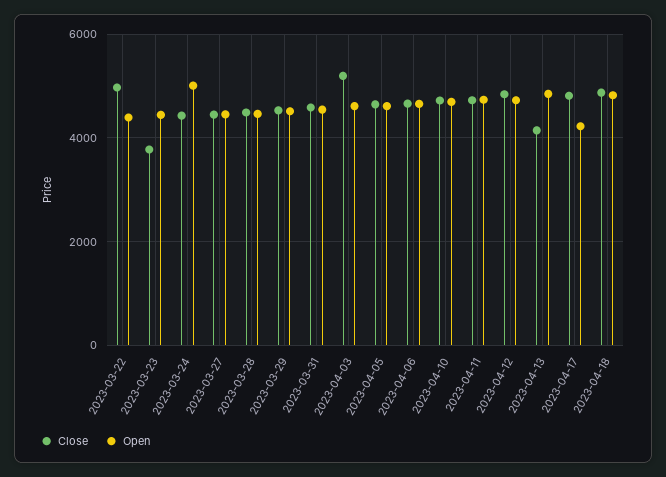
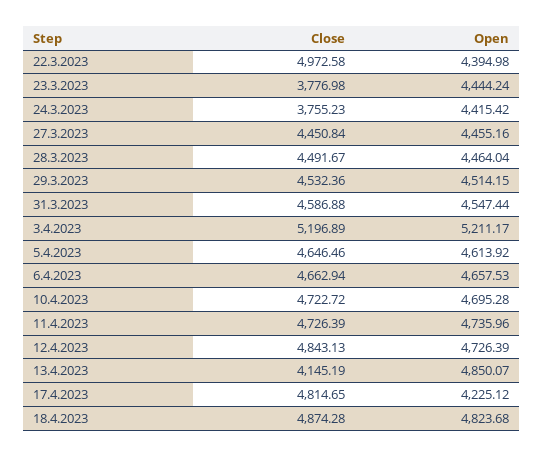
  {
    "Close": {
      "2023-03-22": 4972.58,
      "2023-03-23": 3776.98,
-     "2023-03-24": 4400,
+     "2023-03-24": 3755.23,
      "2023-03-27": 4450.84,
      "2023-03-28": 4491.67,
      "2023-03-29": 4532.36,
      "2023-03-31": 4586.88,
      "2023-04-03": 5196.89,
      "2023-04-05": 4646.46,
      "2023-04-06": 4662.94,
      "2023-04-10": 4722.72,
      "2023-04-11": 4726.39,
      "2023-04-12": 4843.13,
      "2023-04-13": 4145.19,
      "2023-04-17": 4814.65,
      "2023-04-18": 4874.28
    },
    "Open": {
      "2023-03-22": 4394.98,
      "2023-03-23": 4444.24,
-     "2023-03-24": 5000,
+     "2023-03-24": 4415.42,
      "2023-03-27": 4455.16,
      "2023-03-28": 4464.04,
      "2023-03-29": 4514.15,
      "2023-03-31": 4547.44,
-     "2023-04-03": 4600,
+     "2023-04-03": 5211.17,
      "2023-04-05": 4613.92,
      "2023-04-06": 4657.53,
      "2023-04-10": 4695.28,
      "2023-04-11": 4735.96,
      "2023-04-12": 4726.39,
      "2023-04-13": 4850.07,
      "2023-04-17": 4225.12,
      "2023-04-18": 4823.68
    }
  }

